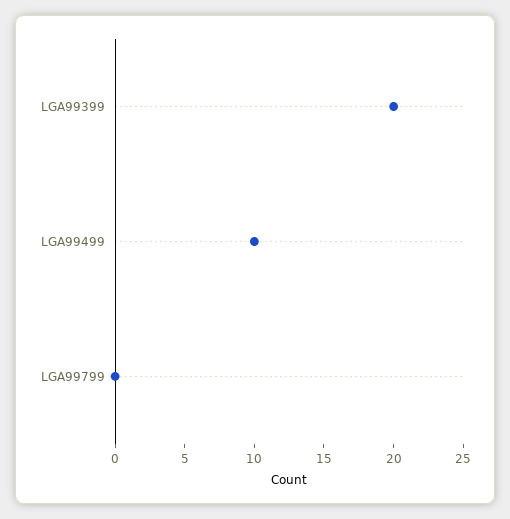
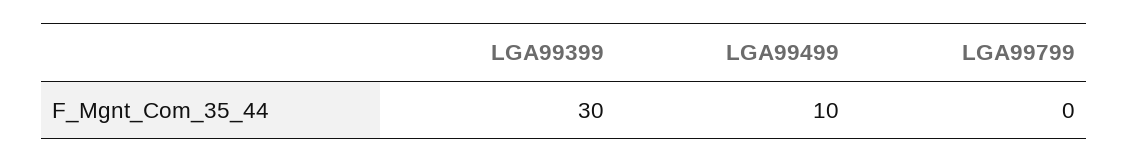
  {
-   "LGA99399": 20,
+   "LGA99399": 30,
    "LGA99499": 10,
    "LGA99799": 0
  }

